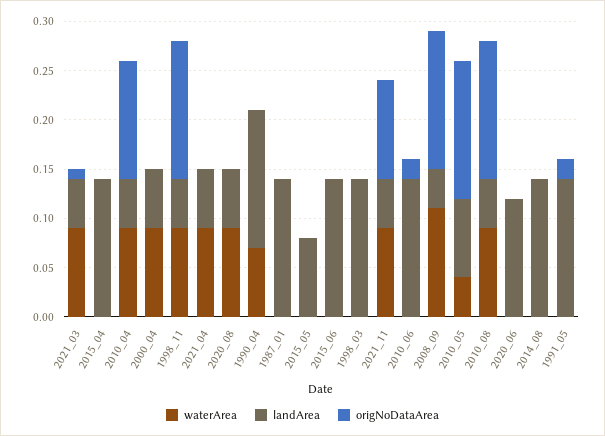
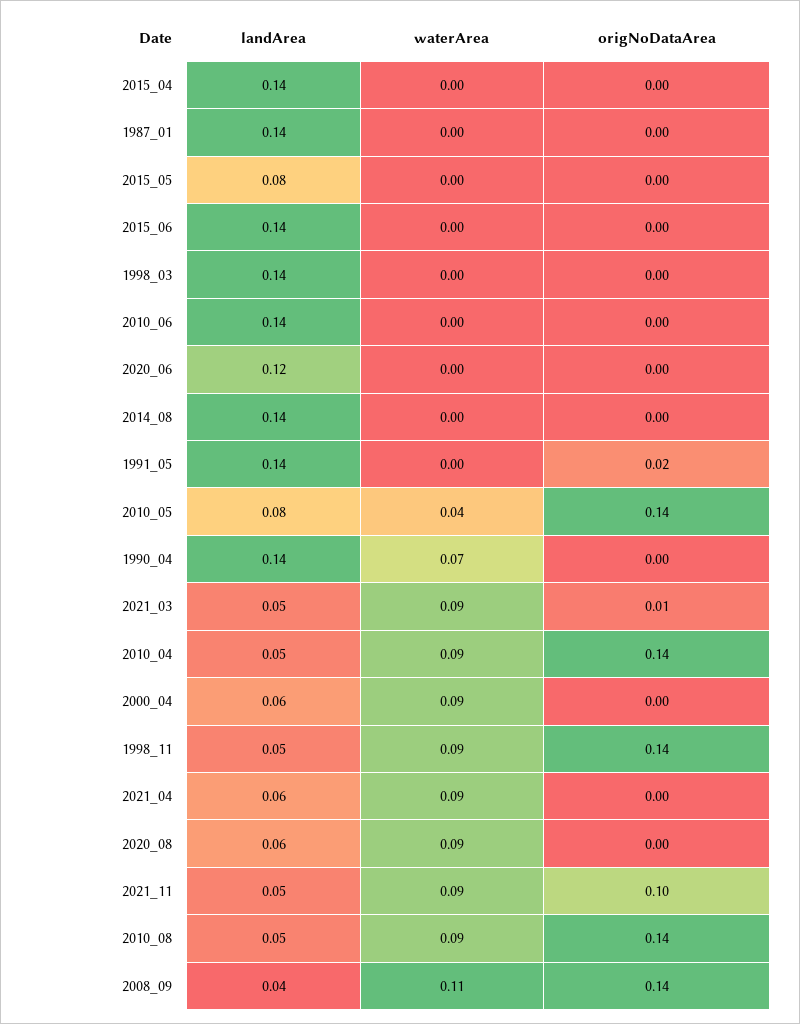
  {
    "waterArea": {
      "2021_03": 0.09,
      "2015_04": 0,
      "2010_04": 0.09,
      "2000_04": 0.09,
      "1998_11": 0.09,
      "2021_04": 0.09,
      "2020_08": 0.09,
      "1990_04": 0.07,
      "1987_01": 0,
      "2015_05": 0,
      "2015_06": 0,
      "1998_03": 0,
      "2021_11": 0.09,
      "2010_06": 0,
      "2008_09": 0.11,
      "2010_05": 0.04,
      "2010_08": 0.09,
      "2020_06": 0,
      "2014_08": 0,
      "1991_05": 0
    },
    "landArea": {
      "2021_03": 0.05,
      "2015_04": 0.14,
      "2010_04": 0.05,
      "2000_04": 0.06,
      "1998_11": 0.05,
      "2021_04": 0.06,
      "2020_08": 0.06,
      "1990_04": 0.14,
      "1987_01": 0.14,
      "2015_05": 0.08,
      "2015_06": 0.14,
      "1998_03": 0.14,
      "2021_11": 0.05,
      "2010_06": 0.14,
      "2008_09": 0.04,
      "2010_05": 0.08,
      "2010_08": 0.05,
      "2020_06": 0.12,
      "2014_08": 0.14,
      "1991_05": 0.14
    },
    "origNoDataArea": {
      "2021_03": 0.01,
      "2015_04": 0,
-     "2010_04": 0.12,
+     "2010_04": 0.14,
      "2000_04": 0,
      "1998_11": 0.14,
      "2021_04": 0,
      "2020_08": 0,
      "1990_04": 0,
      "1987_01": 0,
      "2015_05": 0,
      "2015_06": 0,
      "1998_03": 0,
      "2021_11": 0.1,
-     "2010_06": 0.02,
+     "2010_06": 0,
      "2008_09": 0.14,
      "2010_05": 0.14,
      "2010_08": 0.14,
      "2020_06": 0,
      "2014_08": 0,
      "1991_05": 0.02
    }
  }

